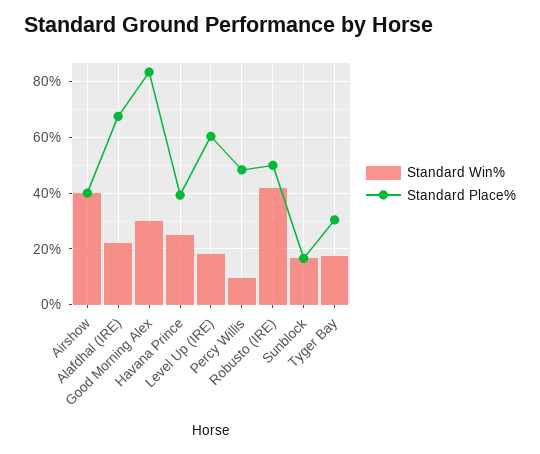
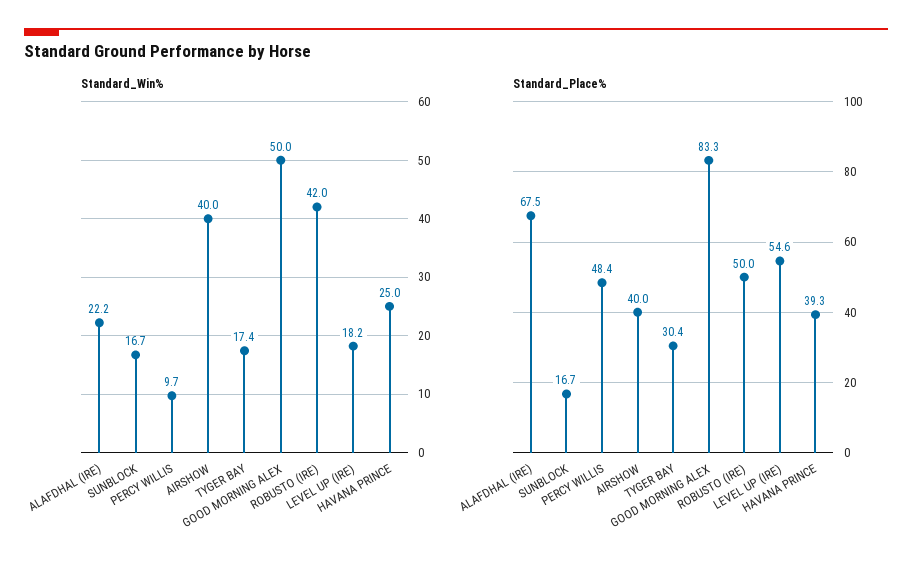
  {
    "Standard Win%": {
      "Airshow": 40,
      "Alafdhal (IRE)": 22.2,
-     "Good Morning Alex": 30,
+     "Good Morning Alex": 50,
      "Havana Prince": 25,
      "Level Up (IRE)": 18.2,
      "Percy Willis": 9.7,
      "Robusto (IRE)": 42,
      "Sunblock": 16.7,
      "Tyger Bay": 17.4
    },
    "Standard Place%": {
      "Airshow": 40,
      "Alafdhal (IRE)": 67.5,
      "Good Morning Alex": 83.3,
      "Havana Prince": 39.3,
-     "Level Up (IRE)": 60,
+     "Level Up (IRE)": 54.6,
      "Percy Willis": 48.4,
      "Robusto (IRE)": 50,
      "Sunblock": 16.7,
      "Tyger Bay": 30.4
    }
  }

